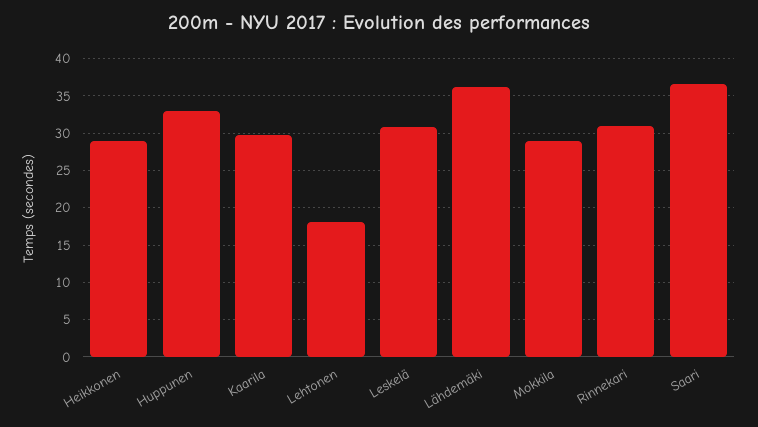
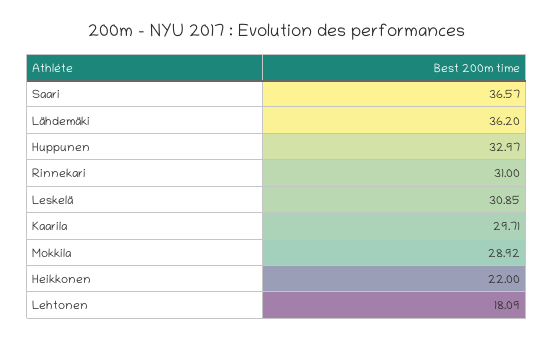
  {
-   "Heikkonen": 29,
+   "Heikkonen": 22,
    "Huppunen": 32.97,
    "Kaarila": 29.71,
    "Lehtonen": 18.09,
    "Leskelä": 30.85,
    "Lähdemäki": 36.2,
    "Mokkila": 28.92,
    "Rinnekari": 31,
    "Saari": 36.57
  }

